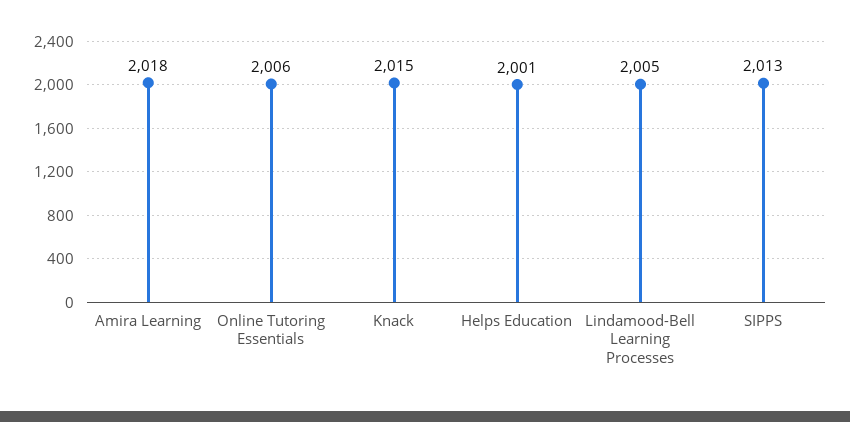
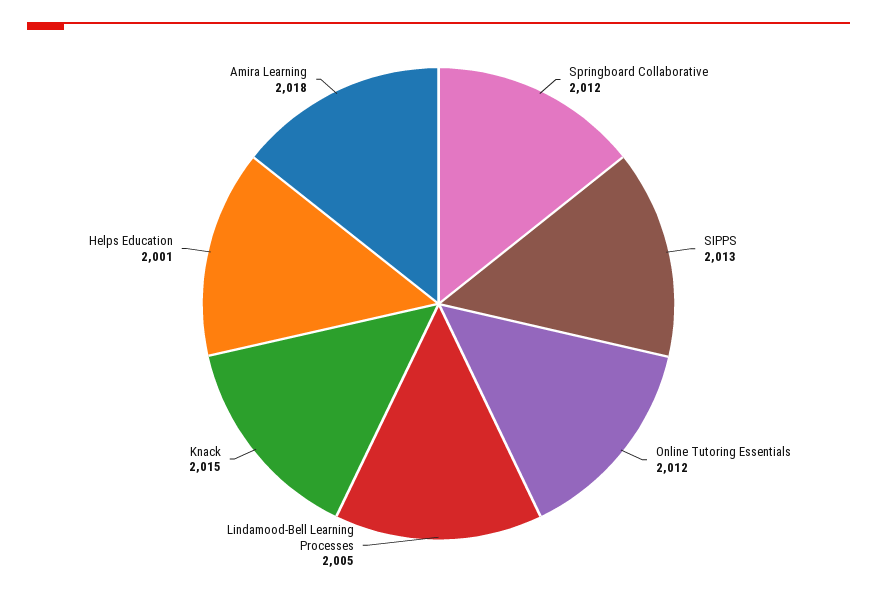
  {
    "Amira Learning": 2018,
-   "Online Tutoring Essentials": 2006,
+   "Online Tutoring Essentials": 2012,
    "Knack": 2015,
    "Helps Education": 2001,
    "Lindamood-Bell Learning Processes": 2005,
-   "SIPPS": 2013
+   "SIPPS": 2013,
+   "Springboard Collaborative": 2012
  }

